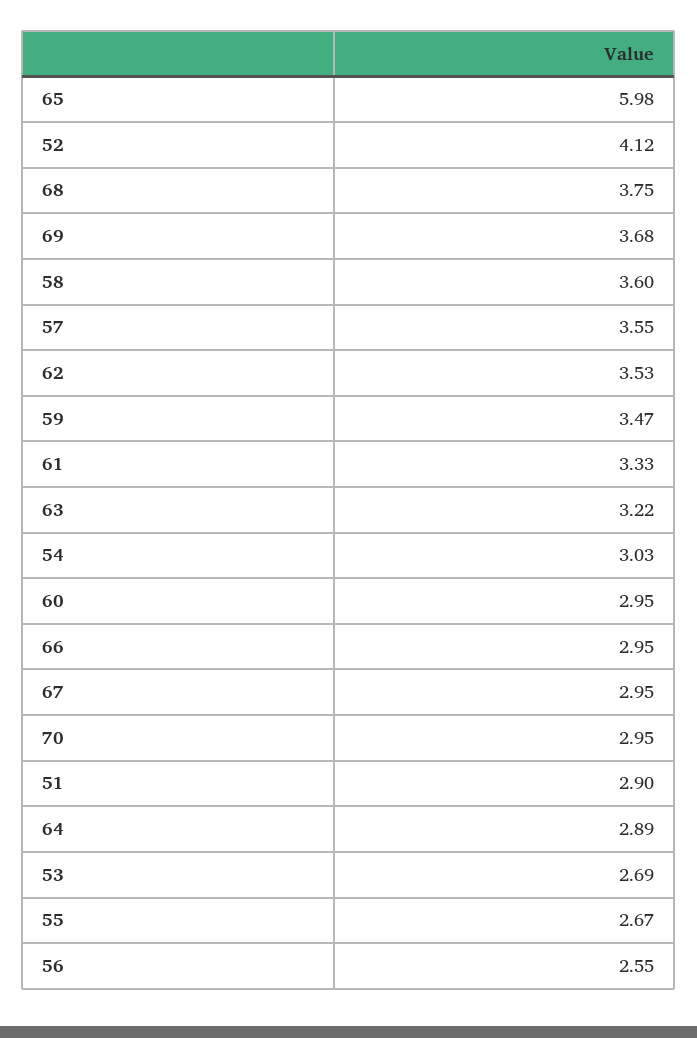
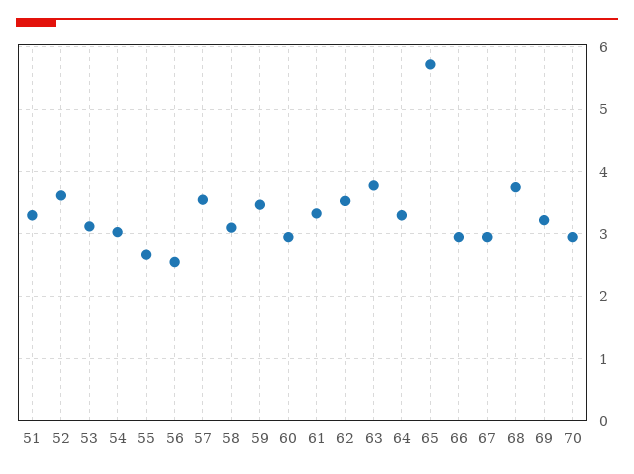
  {
-   "65": 5.98,
+   "65": 5.7,
-   "52": 4.12,
+   "52": 3.6,
    "68": 3.75,
-   "69": 3.68,
+   "69": 3.2,
-   "58": 3.6,
+   "58": 3.1,
    "57": 3.55,
    "62": 3.53,
    "59": 3.47,
    "61": 3.33,
-   "63": 3.22,
+   "63": 3.8,
    "54": 3.03,
    "60": 2.95,
    "66": 2.95,
    "67": 2.95,
    "70": 2.95,
-   "51": 2.9,
+   "51": 3.3,
-   "64": 2.89,
+   "64": 3.3,
-   "53": 2.69,
+   "53": 3.1,
    "55": 2.67,
    "56": 2.55
  }

